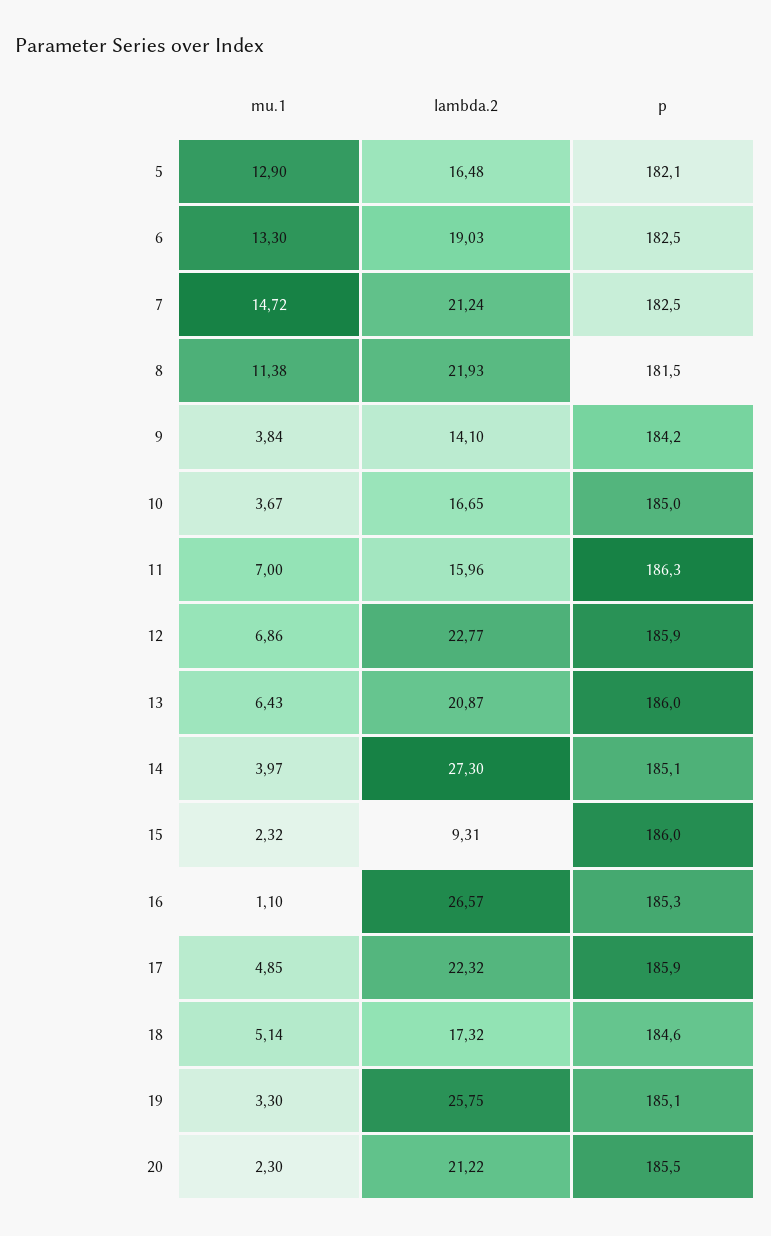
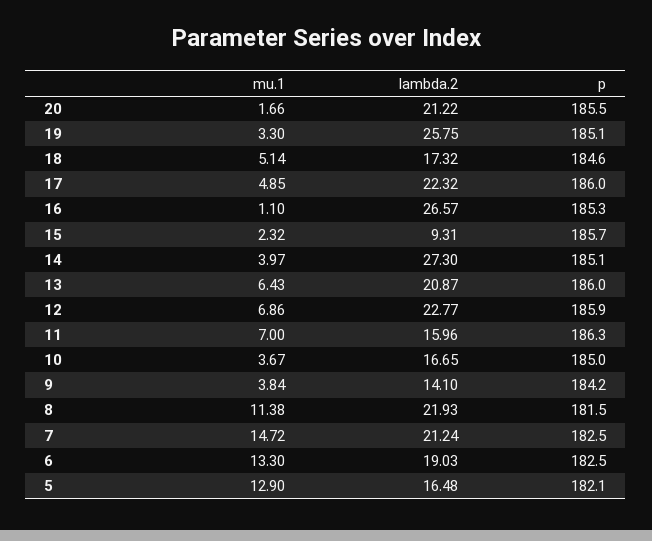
  {
    "mu.1": {
      "5": 12.9,
      "6": 13.3,
      "7": 14.72,
      "8": 11.38,
      "9": 3.84,
      "10": 3.67,
      "11": 7,
      "12": 6.86,
      "13": 6.43,
      "14": 3.97,
      "15": 2.32,
      "16": 1.1,
      "17": 4.85,
      "18": 5.14,
      "19": 3.3,
-     "20": 2.3
+     "20": 1.66
    },
    "lambda.2": {
      "5": 16.48,
      "6": 19.03,
      "7": 21.24,
      "8": 21.93,
      "9": 14.1,
      "10": 16.65,
      "11": 15.96,
      "12": 22.77,
      "13": 20.87,
      "14": 27.3,
      "15": 9.31,
      "16": 26.57,
      "17": 22.32,
      "18": 17.32,
      "19": 25.75,
      "20": 21.22
    },
    "p": {
      "5": 182.1,
      "6": 182.5,
      "7": 182.5,
      "8": 181.5,
      "9": 184.2,
      "10": 185,
      "11": 186.3,
      "12": 185.9,
      "13": 186,
      "14": 185.1,
-     "15": 186,
+     "15": 185.7,
      "16": 185.3,
-     "17": 185.9,
+     "17": 186,
      "18": 184.6,
      "19": 185.1,
      "20": 185.5
    }
  }

